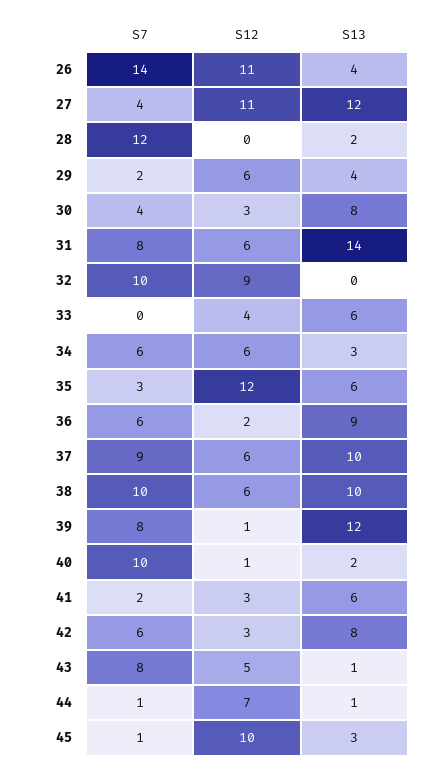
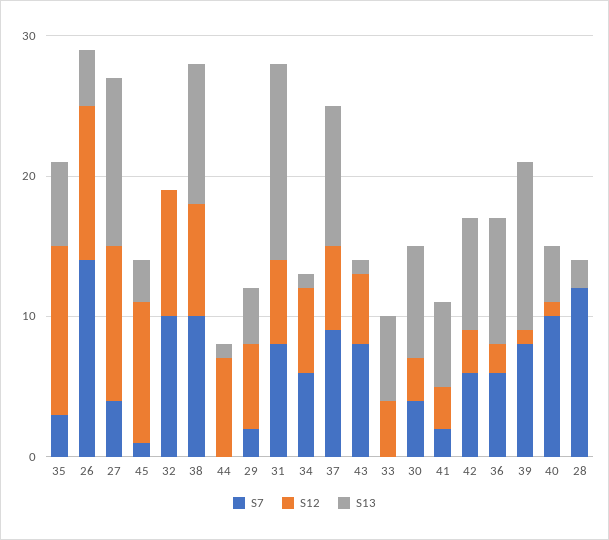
  {
    "S7": {
      "26": 14,
      "27": 4,
      "28": 12,
      "29": 2,
      "30": 4,
      "31": 8,
      "32": 10,
      "33": 0,
      "34": 6,
      "35": 3,
      "36": 6,
      "37": 9,
      "38": 10,
      "39": 8,
      "40": 10,
      "41": 2,
      "42": 6,
      "43": 8,
-     "44": 1,
+     "44": 0,
      "45": 1
    },
    "S12": {
      "26": 11,
      "27": 11,
      "28": 0,
      "29": 6,
      "30": 3,
      "31": 6,
      "32": 9,
      "33": 4,
      "34": 6,
      "35": 12,
      "36": 2,
      "37": 6,
-     "38": 6,
+     "38": 8,
      "39": 1,
      "40": 1,
      "41": 3,
      "42": 3,
      "43": 5,
      "44": 7,
      "45": 10
    },
    "S13": {
      "26": 4,
      "27": 12,
      "28": 2,
      "29": 4,
      "30": 8,
      "31": 14,
      "32": 0,
      "33": 6,
-     "34": 3,
+     "34": 1,
      "35": 6,
      "36": 9,
      "37": 10,
      "38": 10,
      "39": 12,
-     "40": 2,
+     "40": 4,
      "41": 6,
      "42": 8,
      "43": 1,
      "44": 1,
      "45": 3
    }
  }

